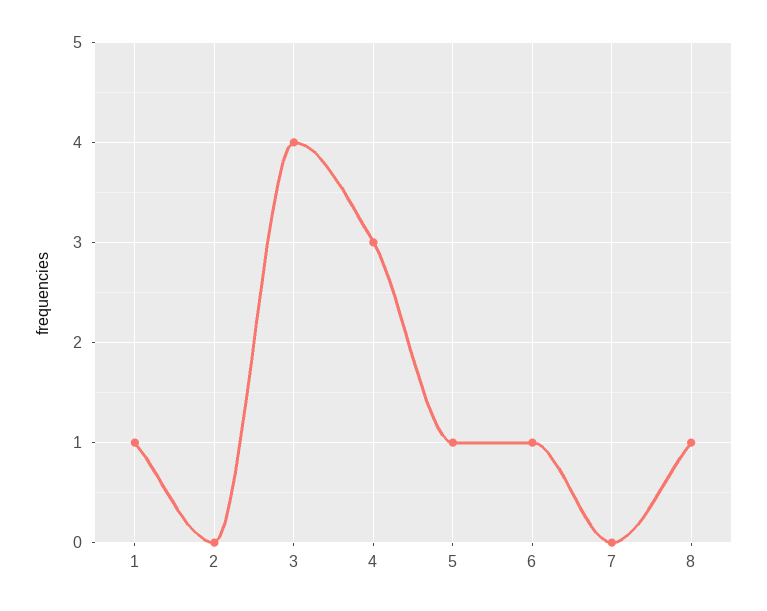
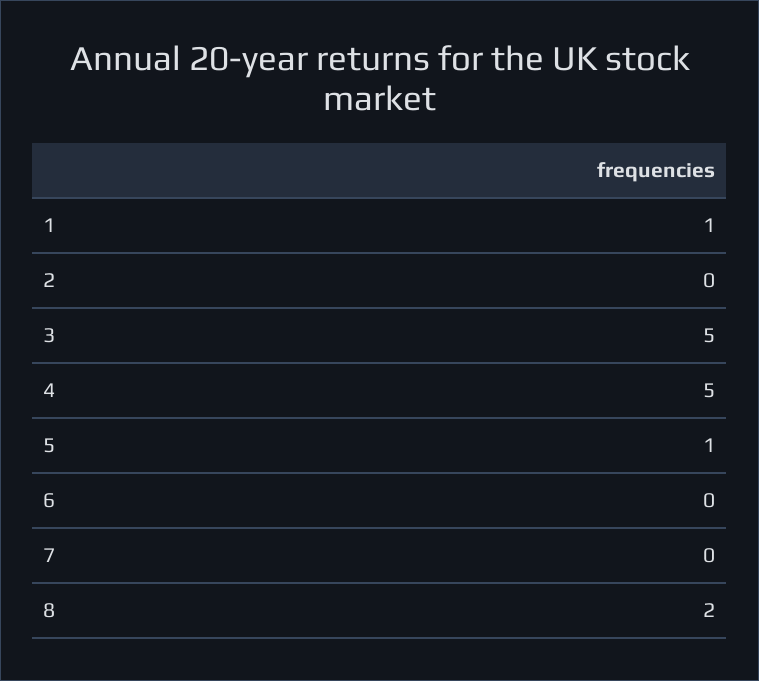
  {
    "1": 1,
    "2": 0,
-   "3": 4,
+   "3": 5,
-   "4": 3,
+   "4": 5,
    "5": 1,
-   "6": 1,
+   "6": 0,
    "7": 0,
-   "8": 1
+   "8": 2
  }

